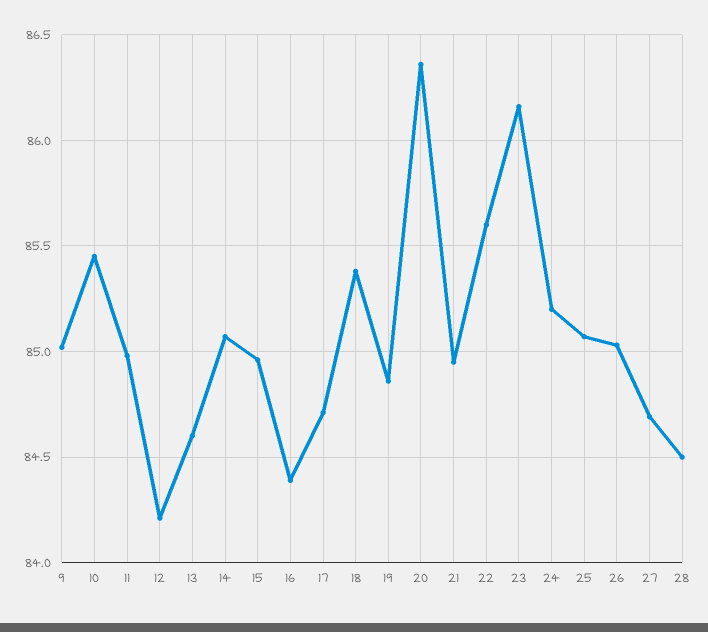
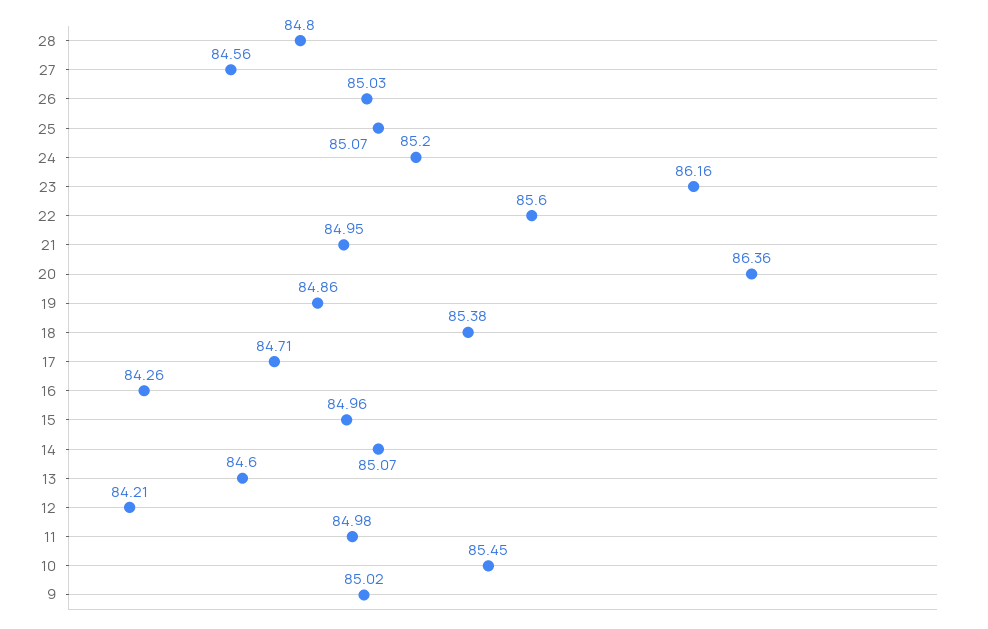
  {
    "9": 85.02,
    "10": 85.45,
    "11": 84.98,
    "12": 84.21,
    "13": 84.6,
    "14": 85.07,
    "15": 84.96,
-   "16": 84.4,
+   "16": 84.26,
    "17": 84.71,
    "18": 85.38,
    "19": 84.86,
    "20": 86.36,
    "21": 84.95,
    "22": 85.6,
    "23": 86.16,
    "24": 85.2,
    "25": 85.07,
    "26": 85.03,
-   "27": 84.7,
+   "27": 84.56,
-   "28": 84.5
+   "28": 84.8
  }

